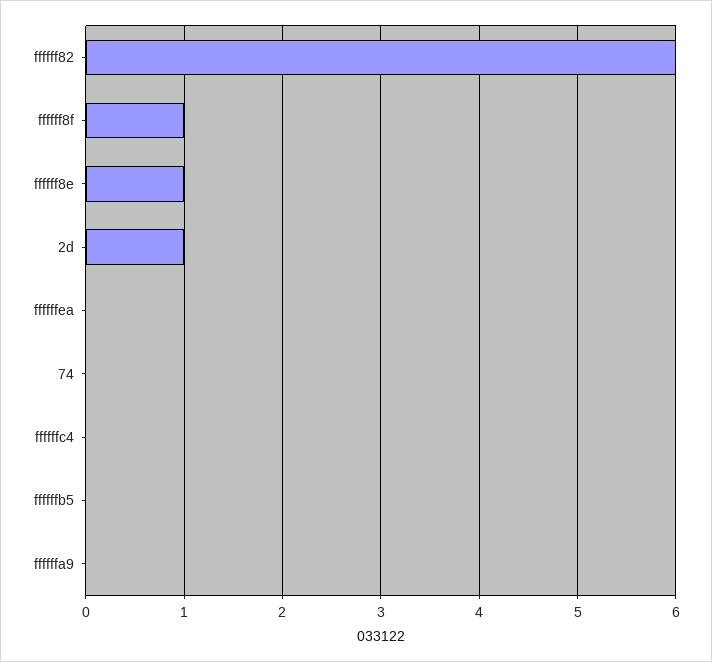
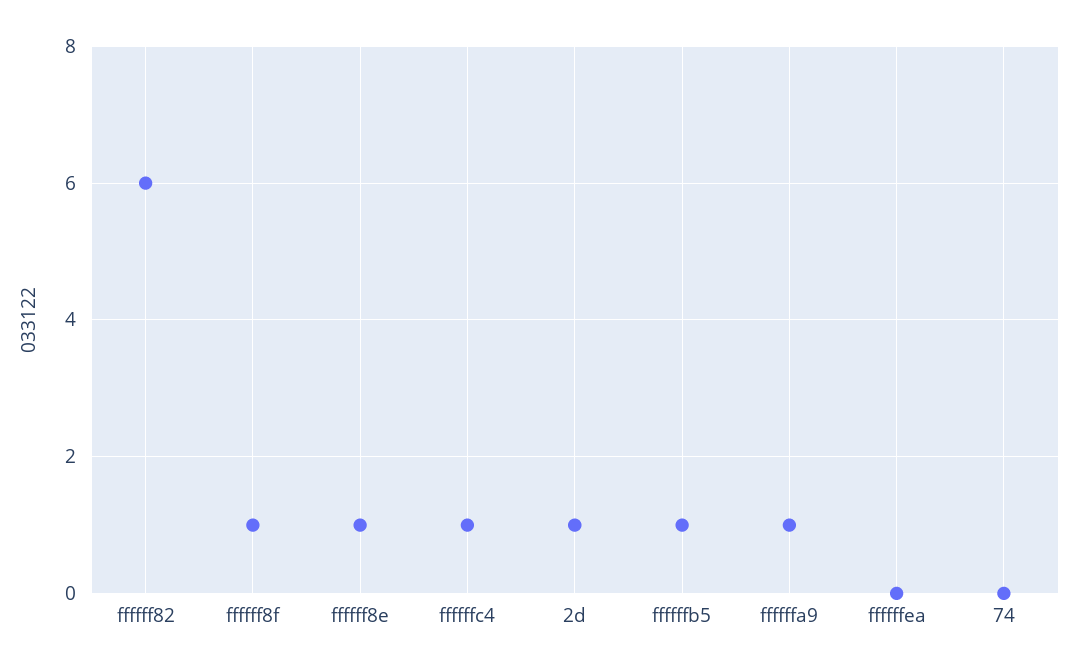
  {
    "ffffff82": 6,
    "ffffff8f": 1,
    "ffffff8e": 1,
    "2d": 1,
    "ffffffea": 0,
    "74": 0,
-   "ffffffc4": 0,
+   "ffffffc4": 1,
-   "ffffffb5": 0,
+   "ffffffb5": 1,
-   "ffffffa9": 0
+   "ffffffa9": 1
  }

